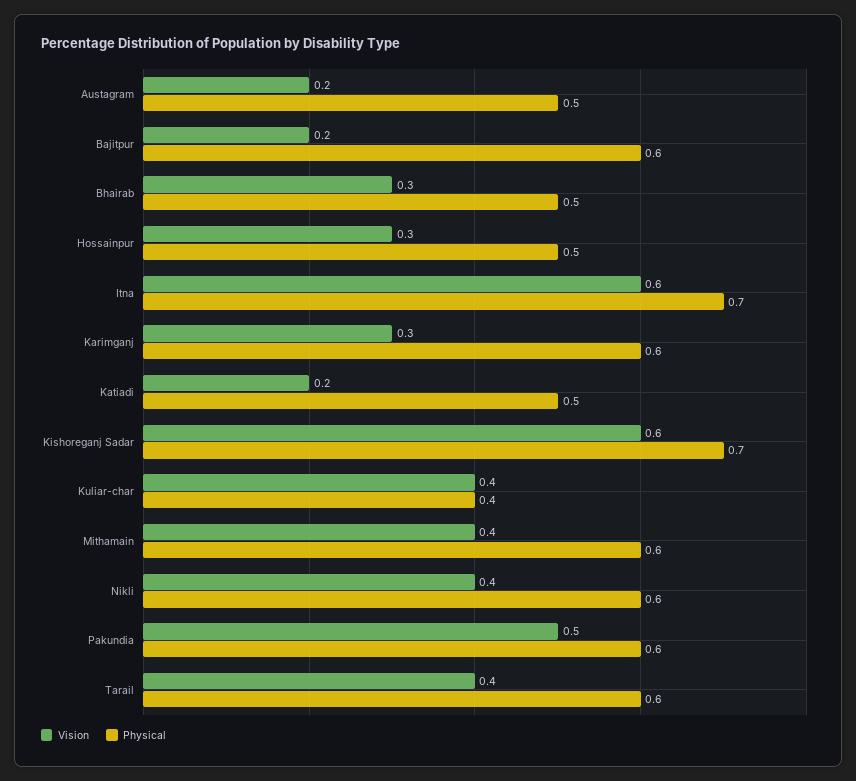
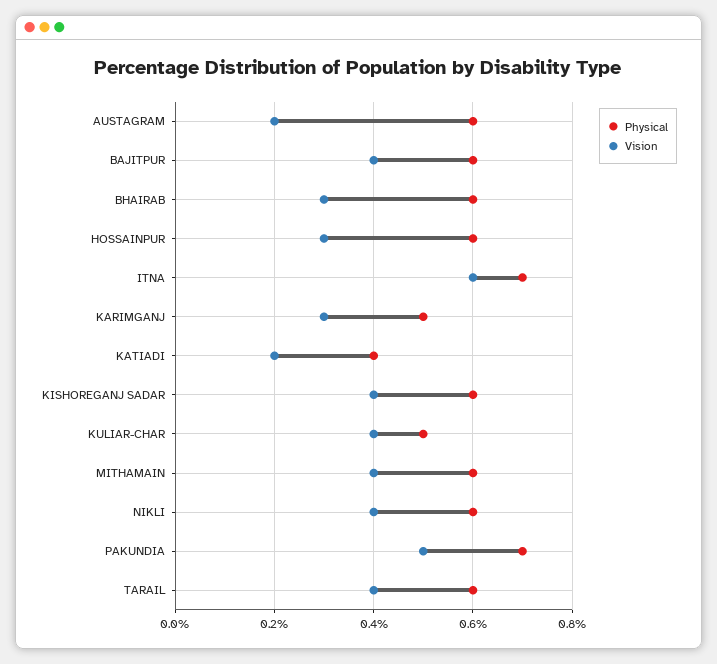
  {
    "Vision": {
      "Austagram": 0.2,
-     "Bajitpur": 0.2,
+     "Bajitpur": 0.4,
      "Bhairab": 0.3,
      "Hossainpur": 0.3,
      "Itna": 0.6,
      "Karimganj": 0.3,
      "Katiadi": 0.2,
-     "Kishoreganj Sadar": 0.6,
+     "Kishoreganj Sadar": 0.4,
      "Kuliar-char": 0.4,
      "Mithamain": 0.4,
      "Nikli": 0.4,
      "Pakundia": 0.5,
      "Tarail": 0.4
    },
    "Physical": {
-     "Austagram": 0.5,
+     "Austagram": 0.6,
      "Bajitpur": 0.6,
-     "Bhairab": 0.5,
+     "Bhairab": 0.6,
-     "Hossainpur": 0.5,
+     "Hossainpur": 0.6,
      "Itna": 0.7,
-     "Karimganj": 0.6,
+     "Karimganj": 0.5,
-     "Katiadi": 0.5,
+     "Katiadi": 0.4,
-     "Kishoreganj Sadar": 0.7,
+     "Kishoreganj Sadar": 0.6,
-     "Kuliar-char": 0.4,
+     "Kuliar-char": 0.5,
      "Mithamain": 0.6,
      "Nikli": 0.6,
-     "Pakundia": 0.6,
+     "Pakundia": 0.7,
      "Tarail": 0.6
    }
  }

